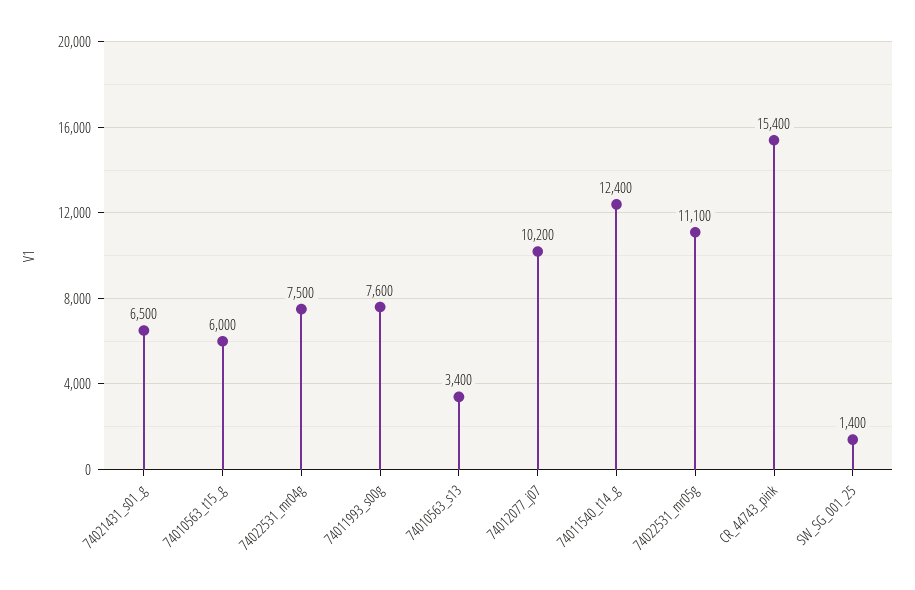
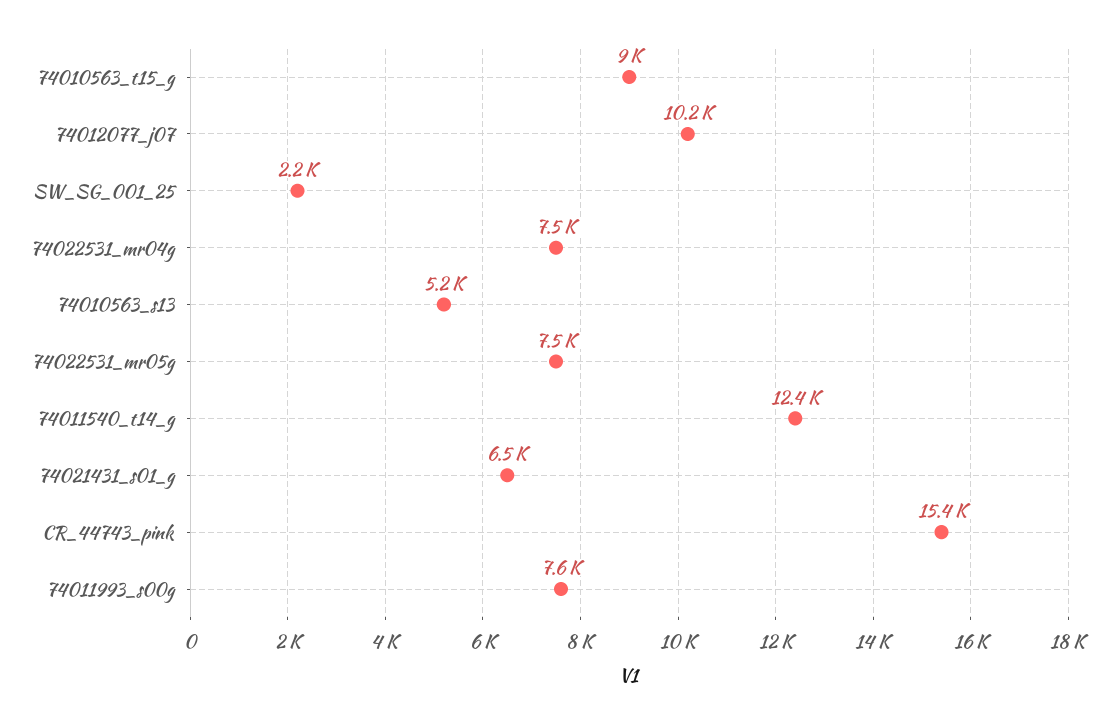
  {
    "74021431_s01_g": 6500,
-   "74010563_t15_g": 6000,
+   "74010563_t15_g": 9000,
    "74022531_mr04g": 7500,
    "74011993_s00g": 7600,
-   "74010563_s13": 3400,
+   "74010563_s13": 5200,
    "74012077_j07": 10200,
    "74011540_t14_g": 12400,
-   "74022531_mr05g": 11100,
+   "74022531_mr05g": 7500,
    "CR_44743_pink": 15400,
-   "SW_SG_001_25": 1400
+   "SW_SG_001_25": 2200
  }

